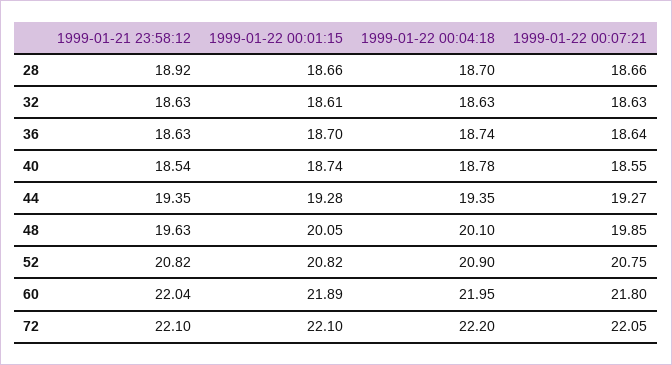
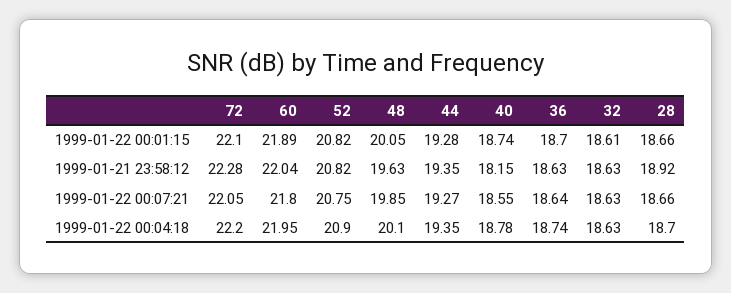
  {
    "1999-01-21 23:58:12": {
      "28": 18.92,
      "32": 18.63,
      "36": 18.63,
-     "40": 18.54,
+     "40": 18.15,
      "44": 19.35,
      "48": 19.63,
      "52": 20.82,
      "60": 22.04,
-     "72": 22.1
+     "72": 22.28
    },
    "1999-01-22 00:01:15": {
      "28": 18.66,
      "32": 18.61,
      "36": 18.7,
      "40": 18.74,
      "44": 19.28,
      "48": 20.05,
      "52": 20.82,
      "60": 21.89,
      "72": 22.1
    },
    "1999-01-22 00:04:18": {
      "28": 18.7,
      "32": 18.63,
      "36": 18.74,
      "40": 18.78,
      "44": 19.35,
      "48": 20.1,
      "52": 20.9,
      "60": 21.95,
      "72": 22.2
    },
    "1999-01-22 00:07:21": {
      "28": 18.66,
      "32": 18.63,
      "36": 18.64,
      "40": 18.55,
      "44": 19.27,
      "48": 19.85,
      "52": 20.75,
      "60": 21.8,
      "72": 22.05
    }
  }

